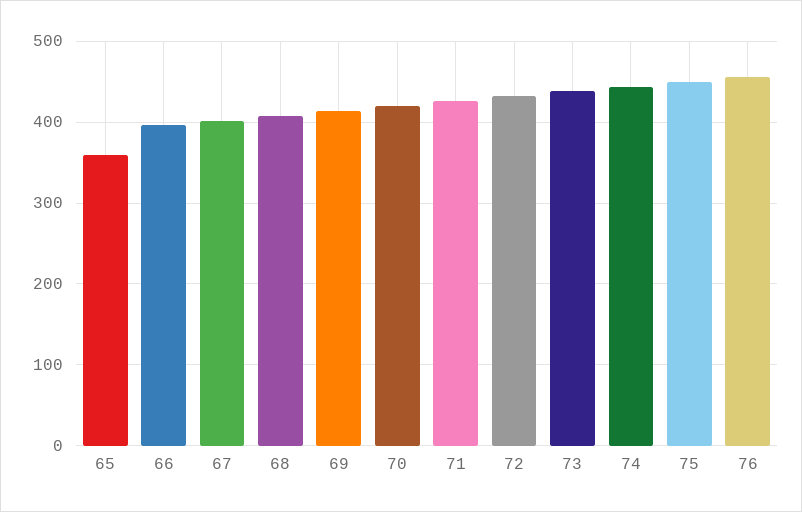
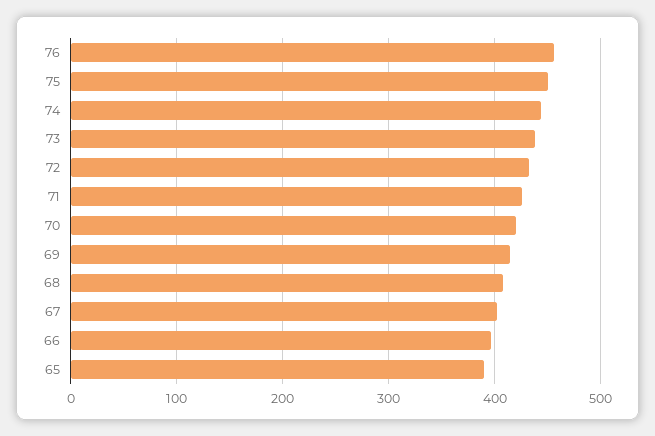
  {
-   "65": 360,
+   "65": 390,
    "66": 400,
    "67": 400,
    "68": 410,
    "69": 410,
    "70": 420,
    "71": 430,
    "72": 430,
    "73": 440,
    "74": 440,
    "75": 450,
    "76": 460
  }

